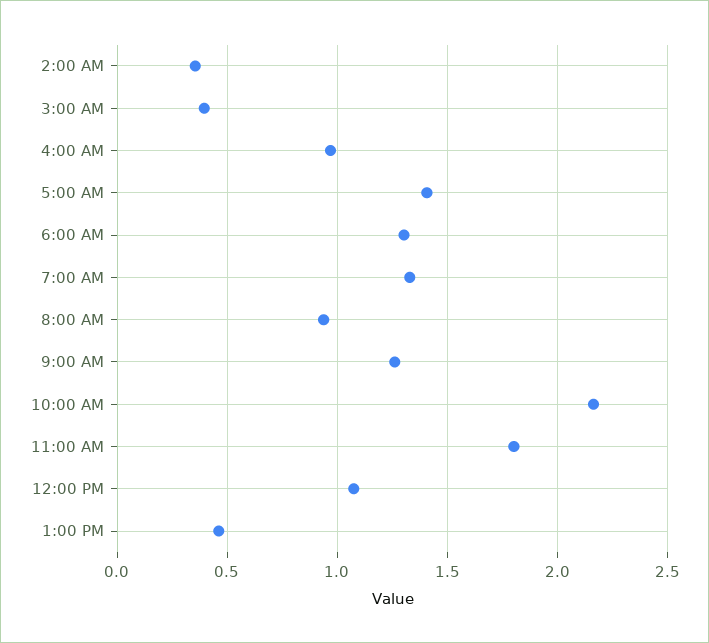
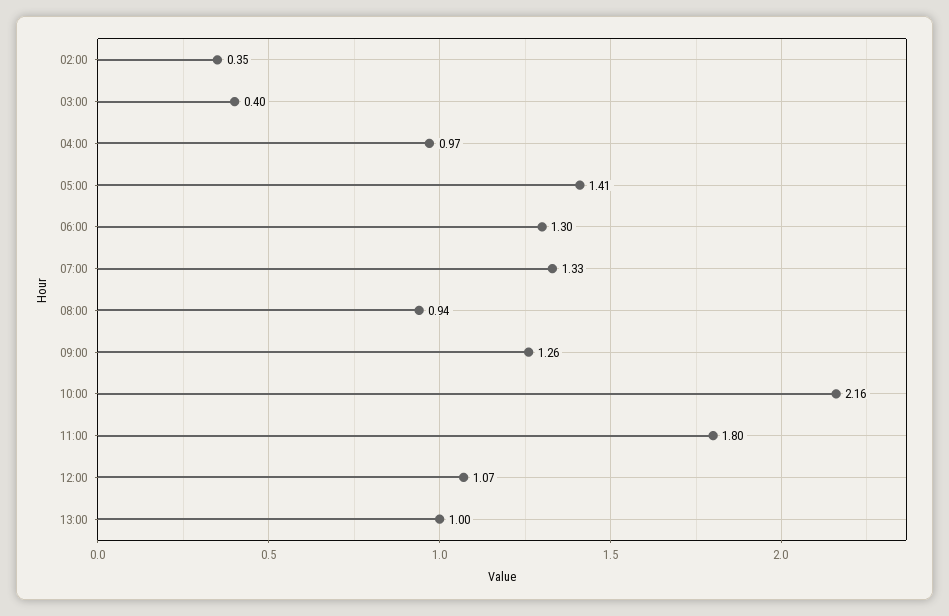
  {
    "2:00 AM": 0.35,
    "3:00 AM": 0.4,
    "4:00 AM": 0.97,
    "5:00 AM": 1.41,
    "6:00 AM": 1.3,
    "7:00 AM": 1.33,
    "8:00 AM": 0.94,
    "9:00 AM": 1.26,
    "10:00 AM": 2.16,
    "11:00 AM": 1.8,
    "12:00 PM": 1.07,
-   "1:00 PM": 0.45
+   "1:00 PM": 1
  }

